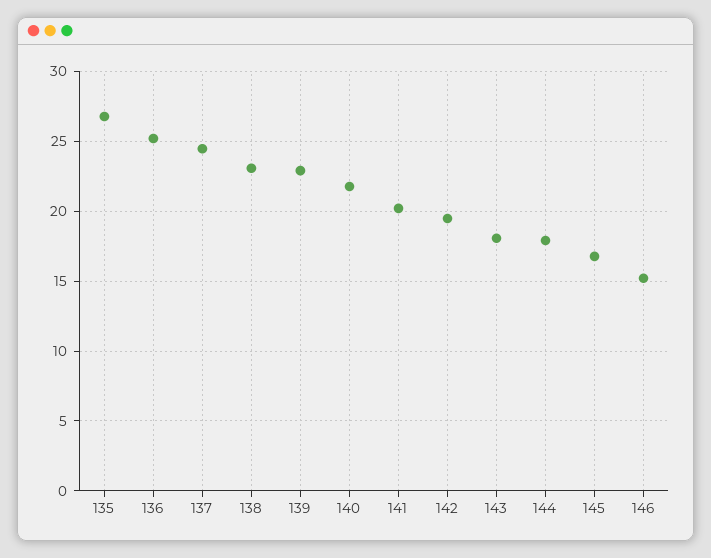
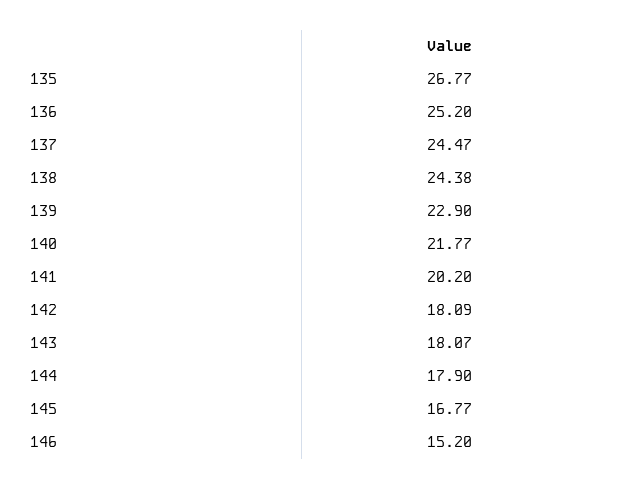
  {
    "135": 26.77,
    "136": 25.2,
    "137": 24.47,
-   "138": 23,
+   "138": 24.38,
    "139": 22.9,
    "140": 21.77,
    "141": 20.2,
-   "142": 19.5,
+   "142": 18.09,
    "143": 18.07,
    "144": 17.9,
    "145": 16.77,
    "146": 15.2
  }

